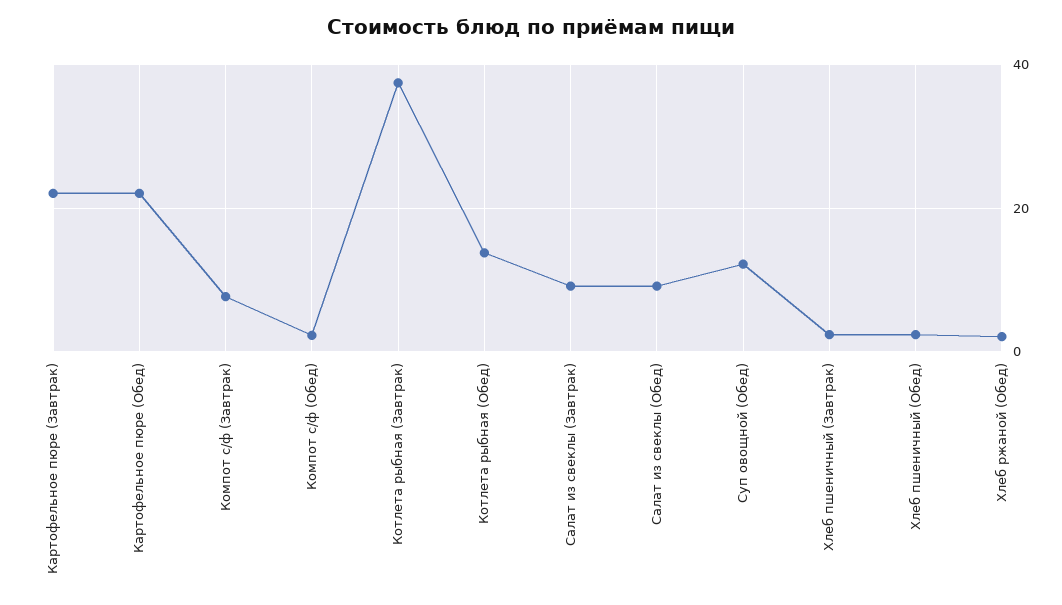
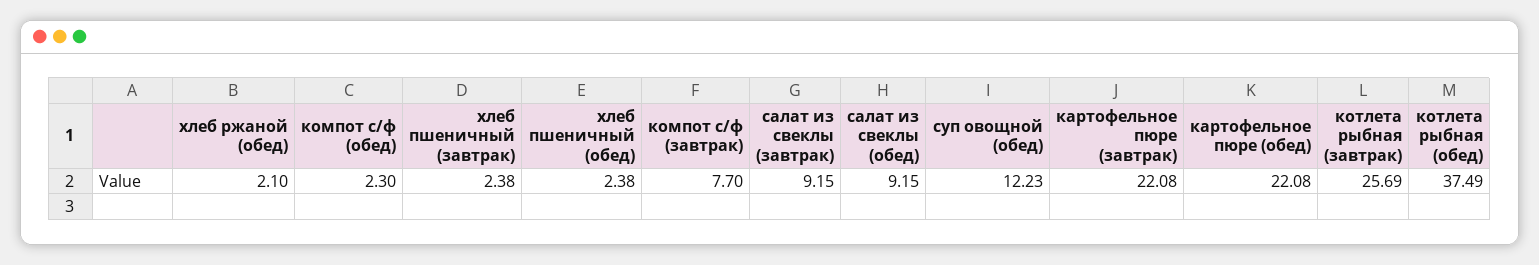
  {
    "Картофельное пюре (Завтрак)": 22.08,
    "Картофельное пюре (Обед)": 22.08,
    "Компот с/ф (Завтрак)": 7.7,
    "Компот с/ф (Обед)": 2.3,
-   "Котлета рыбная (Завтрак)": 38,
+   "Котлета рыбная (Завтрак)": 25.69,
-   "Котлета рыбная (Обед)": 14,
+   "Котлета рыбная (Обед)": 37.49,
    "Салат из свеклы (Завтрак)": 9.15,
    "Салат из свеклы (Обед)": 9.15,
    "Суп овощной (Обед)": 12.23,
    "Хлеб пшеничный (Завтрак)": 2.38,
    "Хлеб пшеничный (Обед)": 2.38,
    "Хлеб ржаной (Обед)": 2.1
  }

